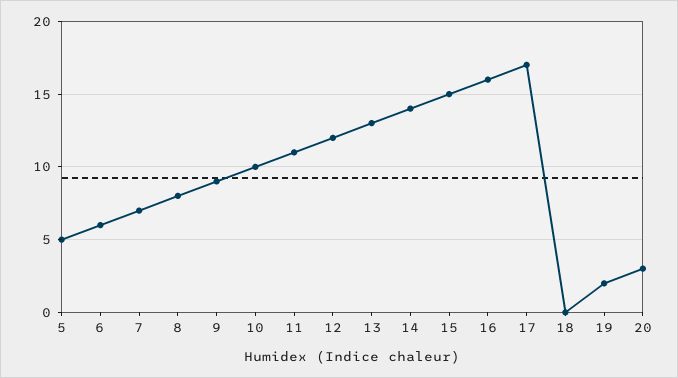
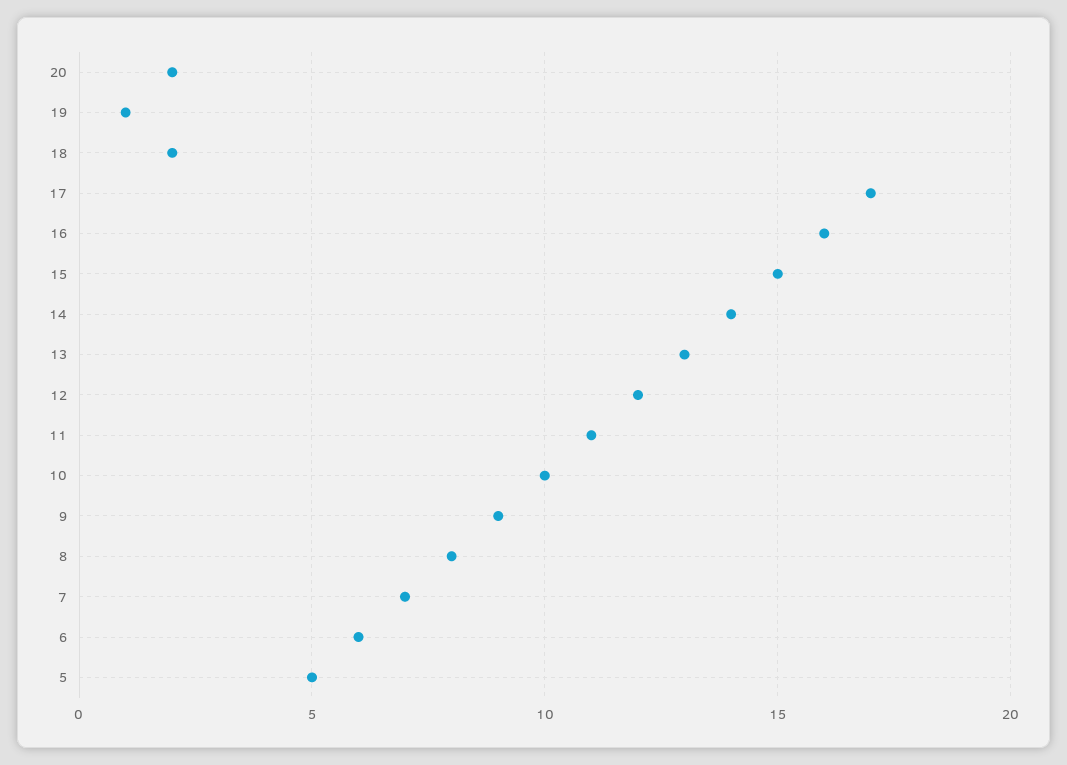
  {
    "5": 5,
    "6": 6,
    "7": 7,
    "8": 8,
    "9": 9,
    "10": 10,
    "11": 11,
    "12": 12,
    "13": 13,
    "14": 14,
    "15": 15,
    "16": 16,
    "17": 17,
-   "18": 0,
+   "18": 2,
-   "19": 2,
+   "19": 1,
-   "20": 3
+   "20": 2
  }

